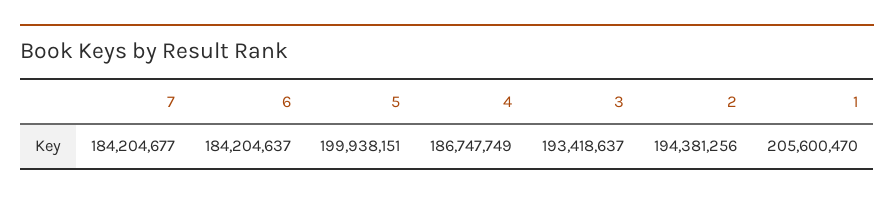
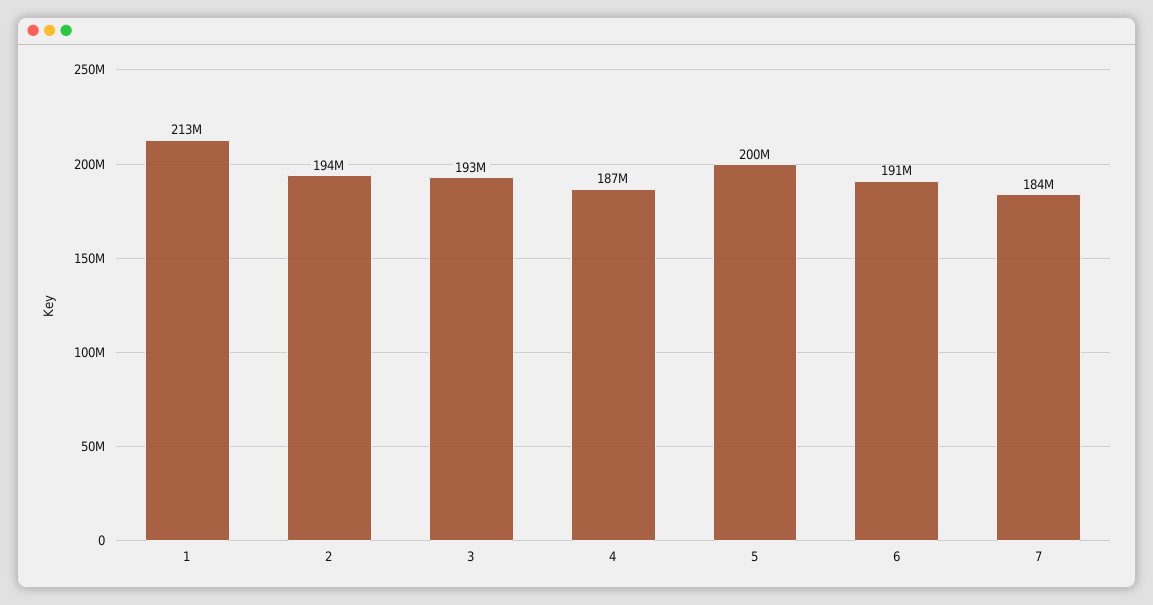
  {
    "7": 184204677,
-   "6": 184204637,
+   "6": 191000000,
    "5": 199938151,
    "4": 186747749,
    "3": 193418637,
    "2": 194381256,
-   "1": 205600470
+   "1": 213000000
  }

